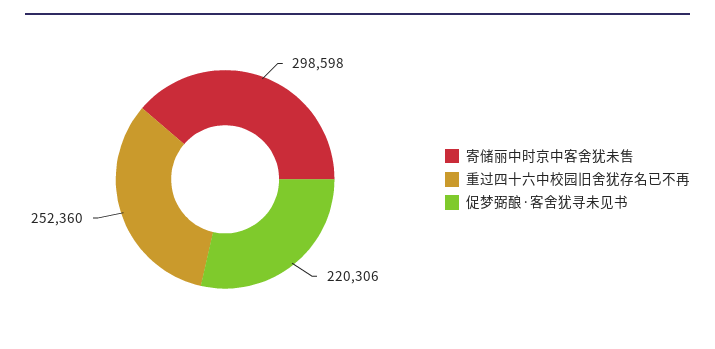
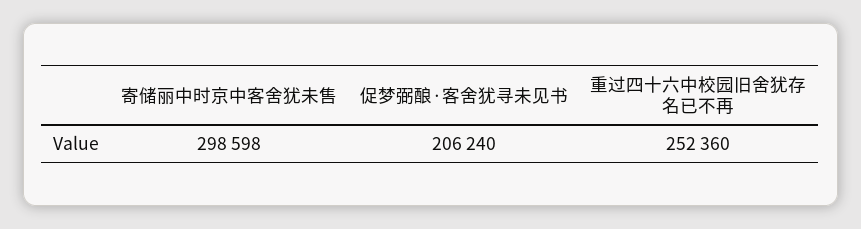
  {
    "寄储丽中时京中客舍犹未售": 298598,
    "重过四十六中校园旧舍犹存名已不再": 252360,
-   "促梦弼酿·客舍犹寻未见书": 220306
+   "促梦弼酿·客舍犹寻未见书": 206240
  }

